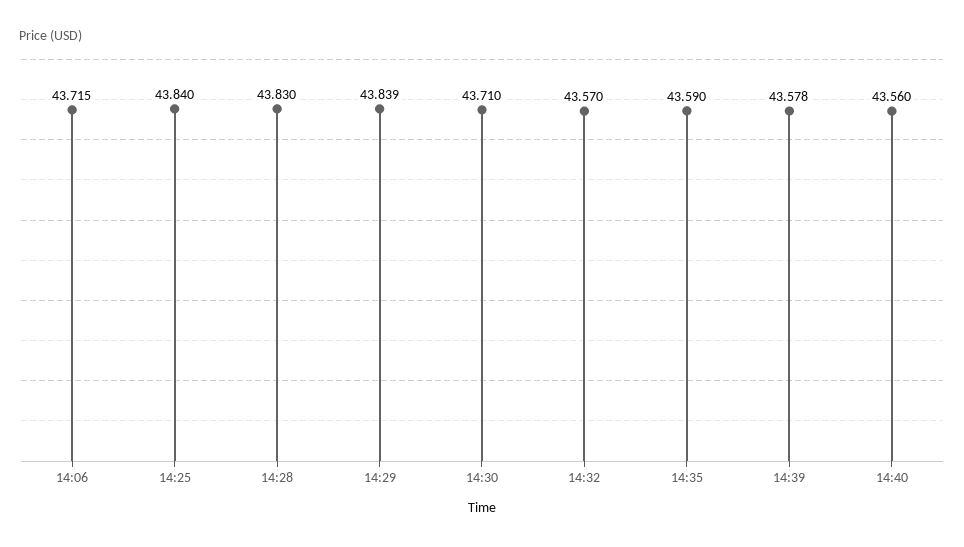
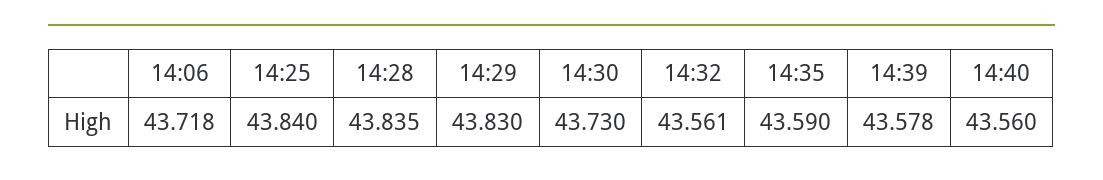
  {
-   "14:06": 43.715,
+   "14:06": 43.718,
    "14:25": 43.84,
-   "14:28": 43.83,
+   "14:28": 43.835,
-   "14:29": 43.839,
+   "14:29": 43.83,
-   "14:30": 43.71,
+   "14:30": 43.73,
-   "14:32": 43.57,
+   "14:32": 43.561,
    "14:35": 43.59,
    "14:39": 43.578,
    "14:40": 43.56
  }

